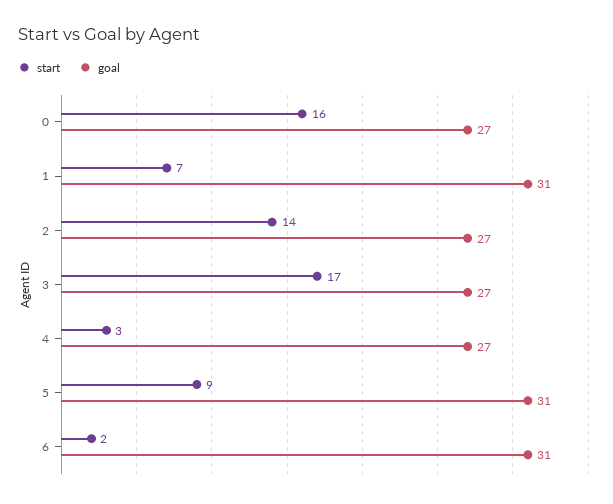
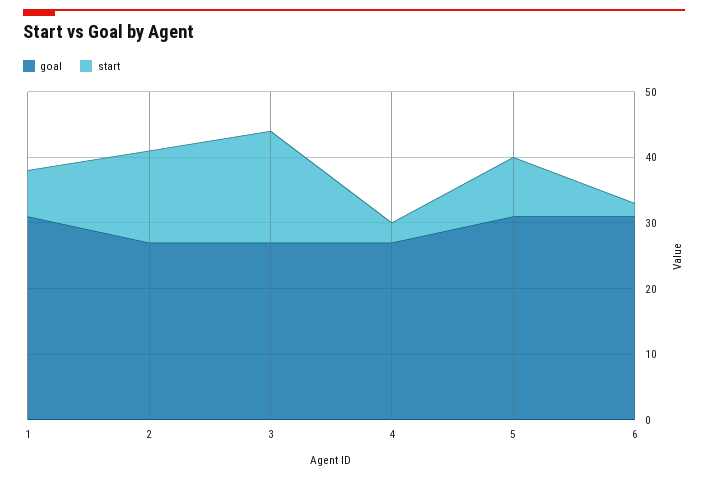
  {
    "start": {
-     "0": 16,
      "1": 7,
      "2": 14,
      "3": 17,
      "4": 3,
      "5": 9,
      "6": 2
    },
    "goal": {
-     "0": 27,
      "1": 31,
      "2": 27,
      "3": 27,
      "4": 27,
      "5": 31,
      "6": 31
    }
  }

